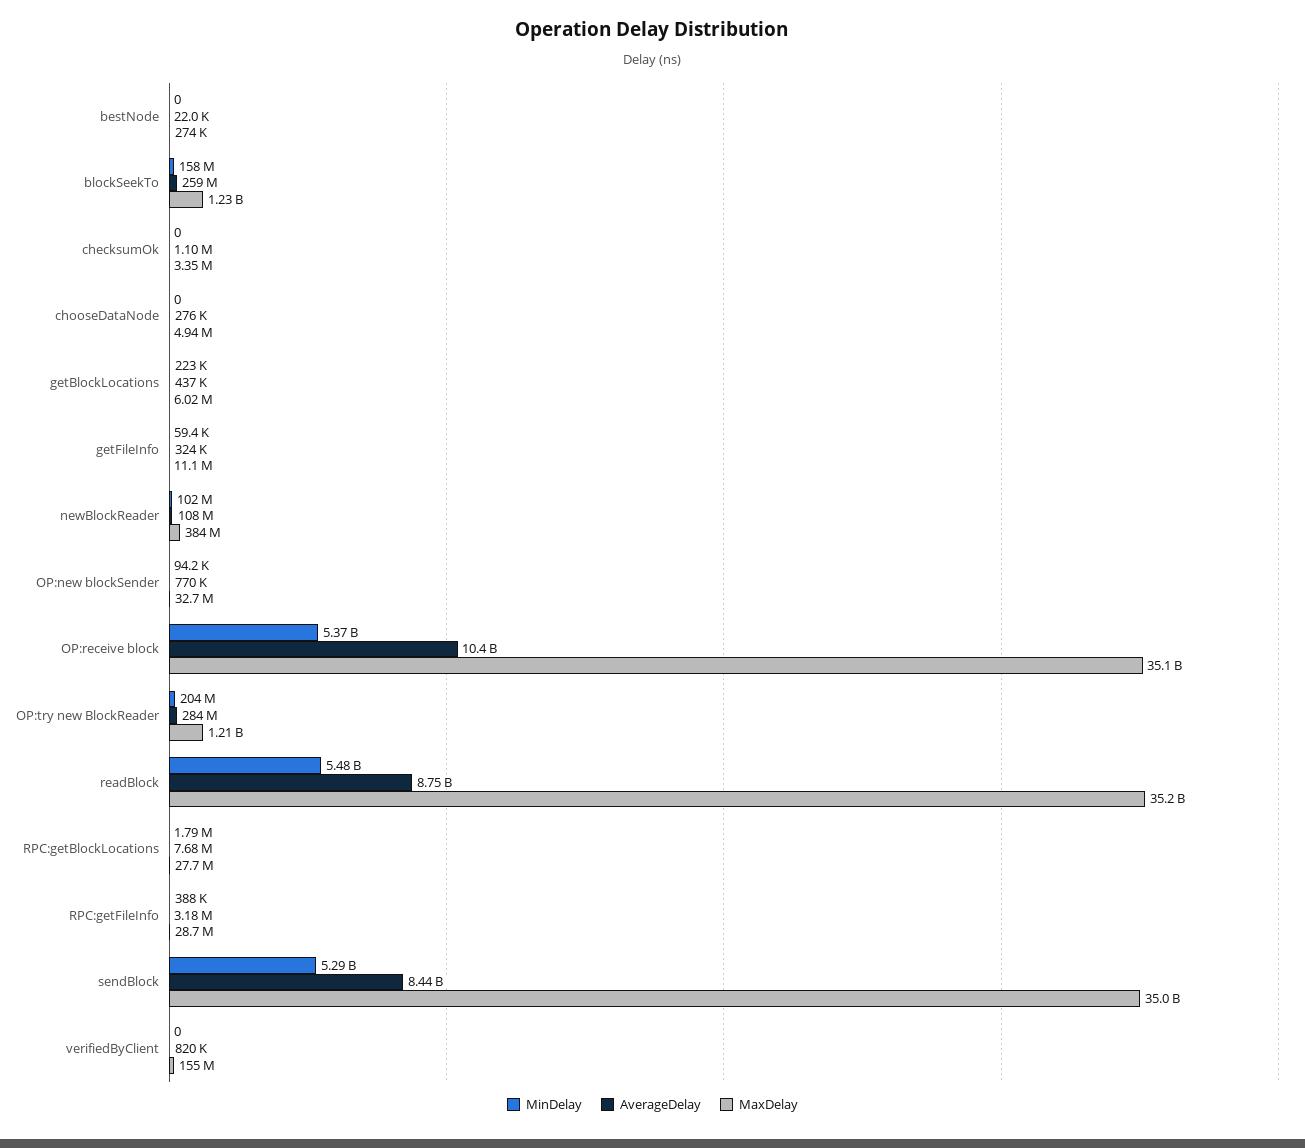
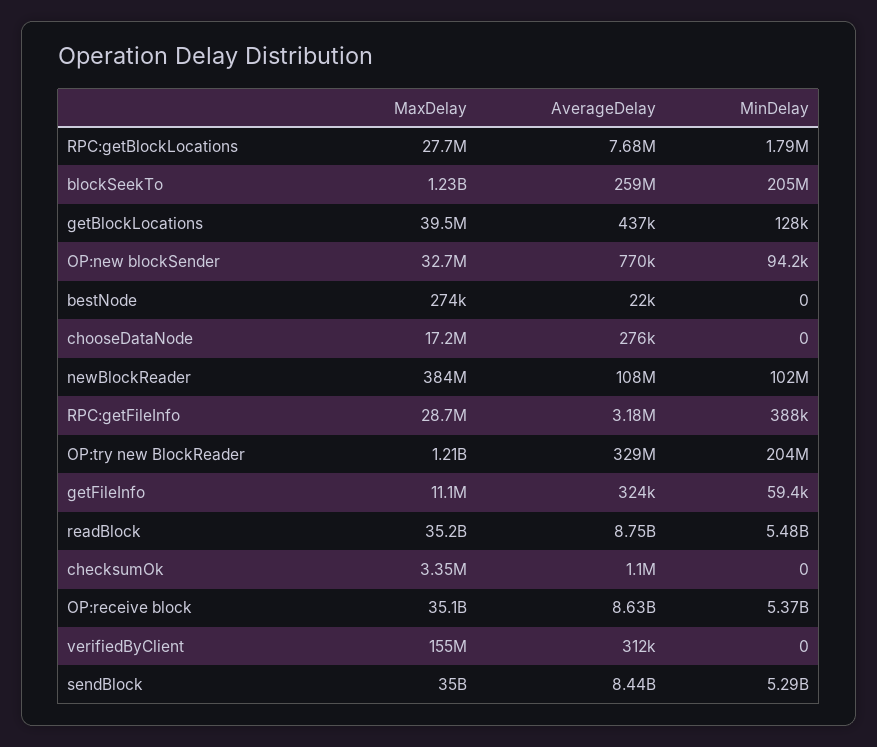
  {
    "MinDelay": {
      "bestNode": 0,
-     "blockSeekTo": 158000000,
+     "blockSeekTo": 205000000,
      "checksumOk": 0,
      "chooseDataNode": 0,
-     "getBlockLocations": 223000,
+     "getBlockLocations": 128000,
      "getFileInfo": 59400,
      "newBlockReader": 102000000,
      "OP:new blockSender": 94200,
      "OP:receive block": 5370000000,
      "OP:try new BlockReader": 204000000,
      "readBlock": 5480000000,
      "RPC:getBlockLocations": 1790000,
      "RPC:getFileInfo": 388000,
      "sendBlock": 5290000000,
      "verifiedByClient": 0
    },
    "AverageDelay": {
      "bestNode": 22000,
      "blockSeekTo": 259000000,
      "checksumOk": 1100000,
      "chooseDataNode": 276000,
      "getBlockLocations": 437000,
      "getFileInfo": 324000,
      "newBlockReader": 108000000,
      "OP:new blockSender": 770000,
-     "OP:receive block": 10400000000,
+     "OP:receive block": 8630000000,
-     "OP:try new BlockReader": 284000000,
+     "OP:try new BlockReader": 329000000,
      "readBlock": 8750000000,
      "RPC:getBlockLocations": 7680000,
      "RPC:getFileInfo": 3180000,
      "sendBlock": 8440000000,
-     "verifiedByClient": 820000
+     "verifiedByClient": 312000
    },
    "MaxDelay": {
      "bestNode": 274000,
      "blockSeekTo": 1230000000,
      "checksumOk": 3350000,
-     "chooseDataNode": 4940000,
+     "chooseDataNode": 17200000,
-     "getBlockLocations": 6020000,
+     "getBlockLocations": 39500000,
      "getFileInfo": 11100000,
      "newBlockReader": 384000000,
      "OP:new blockSender": 32700000,
      "OP:receive block": 35100000000,
      "OP:try new BlockReader": 1210000000,
      "readBlock": 35200000000,
      "RPC:getBlockLocations": 27700000,
      "RPC:getFileInfo": 28700000,
      "sendBlock": 35000000000,
      "verifiedByClient": 155000000
    }
  }

